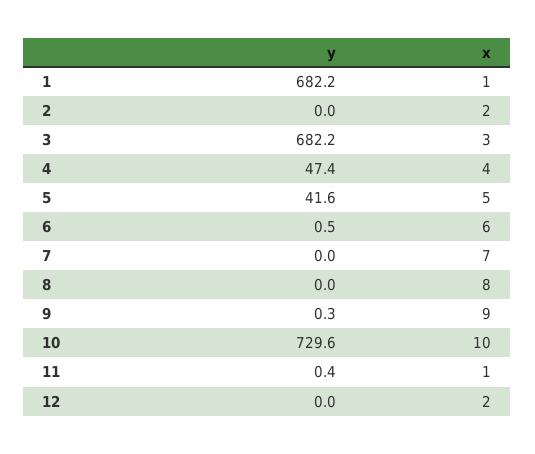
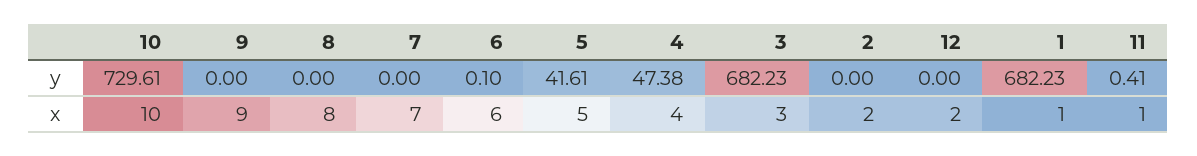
  {
    "y": {
      "1": 682.23,
      "2": 0,
      "3": 682.23,
      "4": 47.38,
      "5": 41.61,
-     "6": 0.5,
+     "6": 0.1,
      "7": 0,
      "8": 0,
-     "9": 0.3,
+     "9": 0,
      "10": 729.61,
      "11": 0.41,
      "12": 0
    },
    "x": {
      "1": 1,
      "2": 2,
      "3": 3,
      "4": 4,
      "5": 5,
      "6": 6,
      "7": 7,
      "8": 8,
      "9": 9,
      "10": 10,
      "11": 1,
      "12": 2
    }
  }

